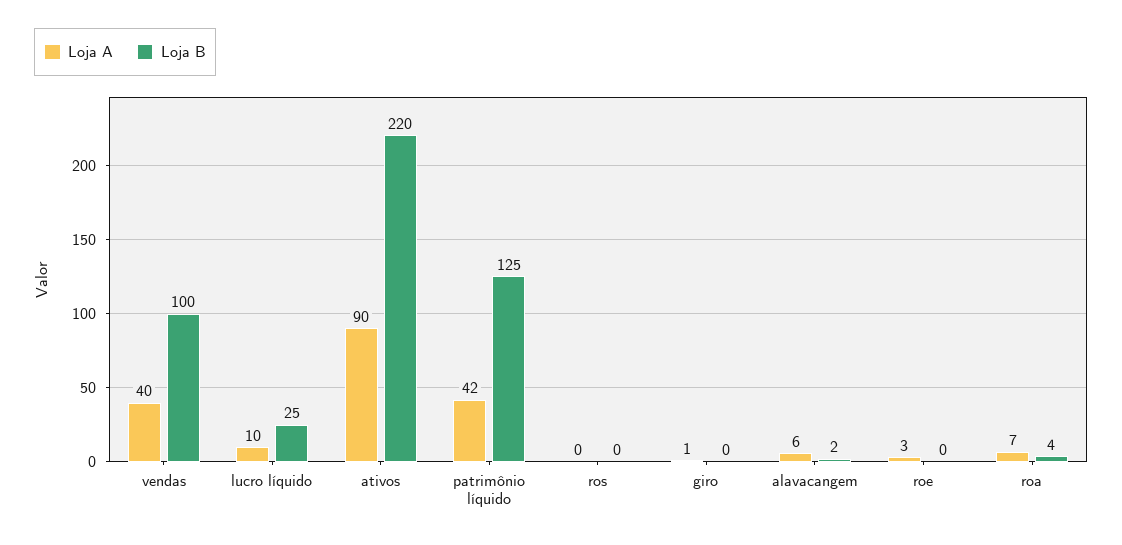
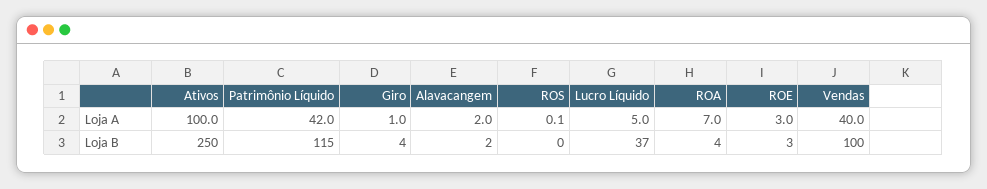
  {
    "Loja A": {
      "vendas": 40,
-     "lucro líquido": 10,
+     "lucro líquido": 5,
-     "ativos": 90,
+     "ativos": 100,
      "patrimônio líquido": 42,
      "ros": 0.1,
      "giro": 1,
-     "alavacangem": 6,
+     "alavacangem": 2,
      "roe": 3,
      "roa": 7
    },
    "Loja B": {
      "vendas": 100,
-     "lucro líquido": 25,
+     "lucro líquido": 37,
-     "ativos": 220,
+     "ativos": 250,
-     "patrimônio líquido": 125,
+     "patrimônio líquido": 115,
      "ros": 0,
-     "giro": 0,
+     "giro": 4,
      "alavacangem": 2,
-     "roe": 0,
+     "roe": 3,
      "roa": 4
    }
  }

